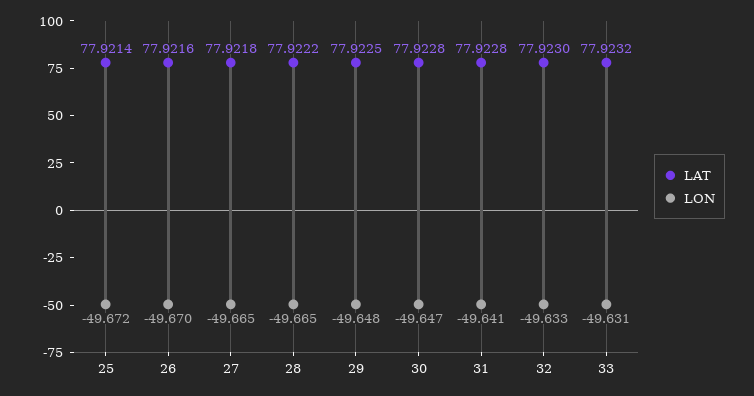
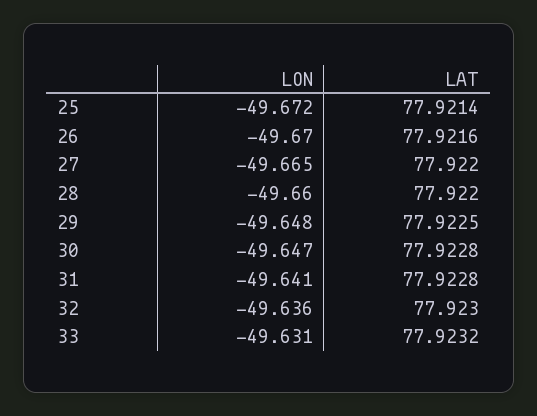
  {
    "LAT": {
      "25": 77.9214,
      "26": 77.9216,
-     "27": 77.9218,
+     "27": 77.922,
-     "28": 77.9222,
+     "28": 77.922,
      "29": 77.9225,
      "30": 77.9228,
      "31": 77.9228,
      "32": 77.923,
      "33": 77.9232
    },
    "LON": {
      "25": -49.672,
      "26": -49.67,
      "27": -49.665,
-     "28": -49.665,
+     "28": -49.66,
      "29": -49.648,
      "30": -49.647,
      "31": -49.641,
-     "32": -49.633,
+     "32": -49.636,
      "33": -49.631
    }
  }

